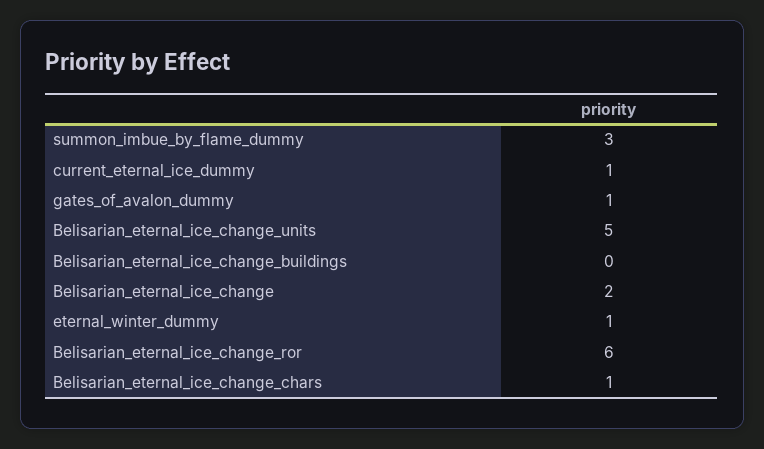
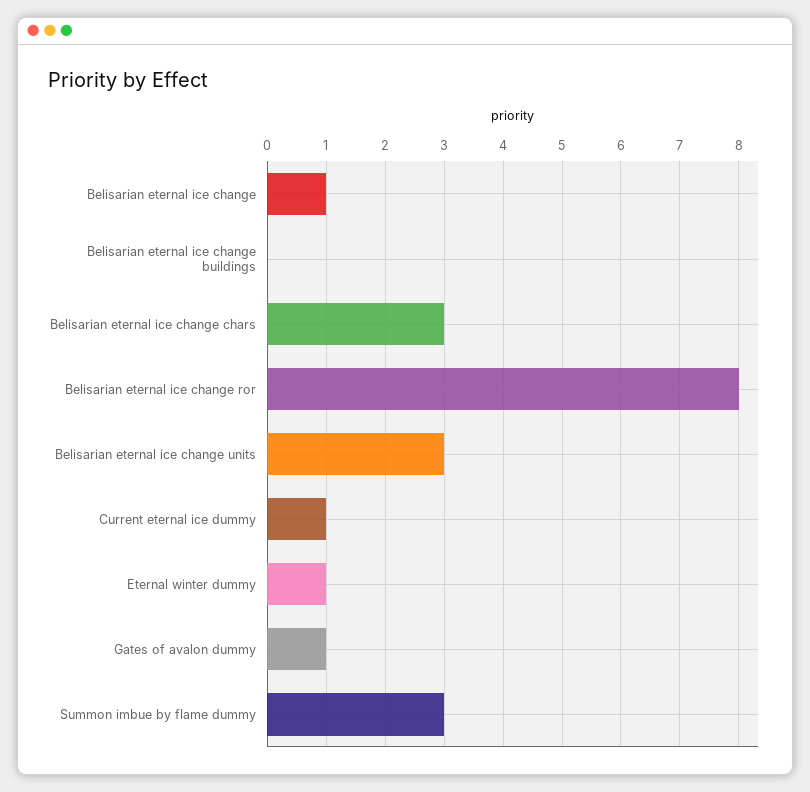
  {
    "summon_imbue_by_flame_dummy": 3,
    "current_eternal_ice_dummy": 1,
    "gates_of_avalon_dummy": 1,
-   "Belisarian_eternal_ice_change_units": 5,
+   "Belisarian_eternal_ice_change_units": 3,
    "Belisarian_eternal_ice_change_buildings": 0,
-   "Belisarian_eternal_ice_change": 2,
+   "Belisarian_eternal_ice_change": 1,
    "eternal_winter_dummy": 1,
-   "Belisarian_eternal_ice_change_ror": 6,
+   "Belisarian_eternal_ice_change_ror": 8,
-   "Belisarian_eternal_ice_change_chars": 1
+   "Belisarian_eternal_ice_change_chars": 3
  }

